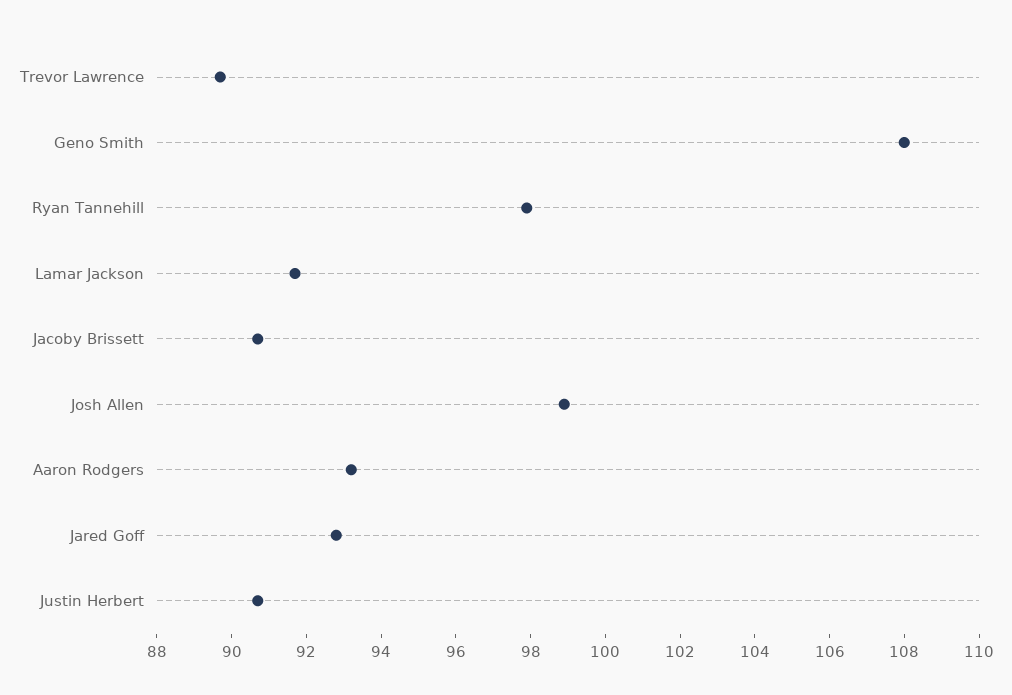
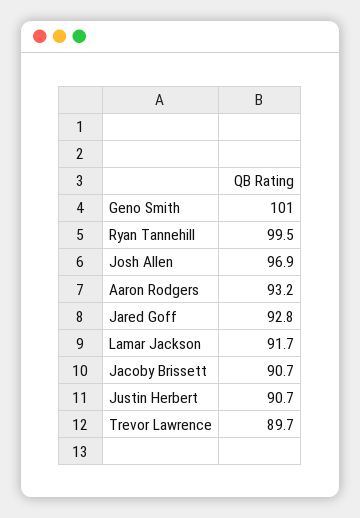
  {
    "Trevor Lawrence": 89.7,
-   "Geno Smith": 108,
+   "Geno Smith": 101,
-   "Ryan Tannehill": 98,
+   "Ryan Tannehill": 99.5,
    "Lamar Jackson": 91.7,
    "Jacoby Brissett": 90.7,
-   "Josh Allen": 99,
+   "Josh Allen": 96.9,
    "Aaron Rodgers": 93.2,
    "Jared Goff": 92.8,
    "Justin Herbert": 90.7
  }

